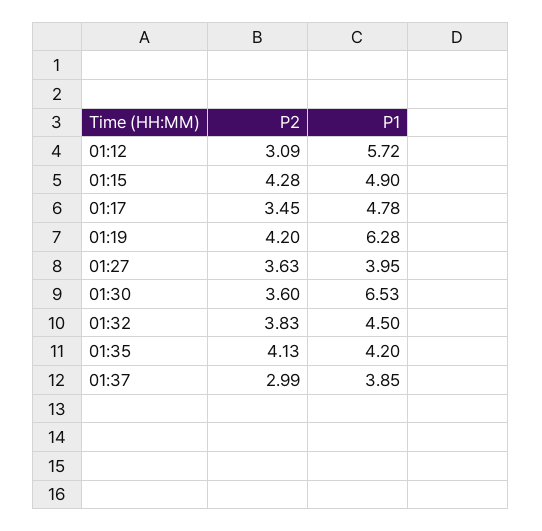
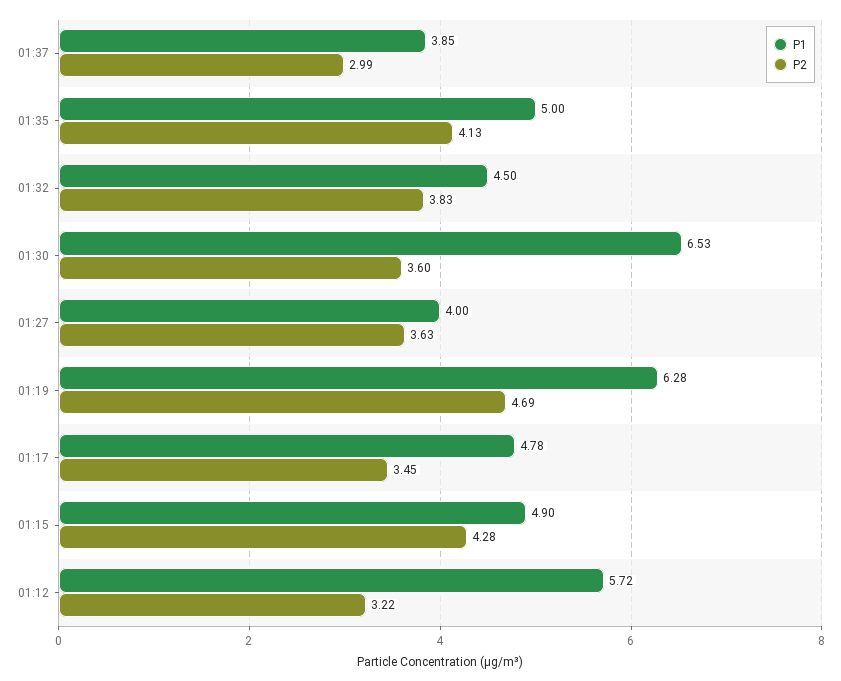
  {
    "P2": {
-     "01:12": 3.09,
+     "01:12": 3.22,
      "01:15": 4.28,
      "01:17": 3.45,
-     "01:19": 4.2,
+     "01:19": 4.69,
      "01:27": 3.63,
      "01:30": 3.6,
      "01:32": 3.83,
      "01:35": 4.13,
      "01:37": 2.99
    },
    "P1": {
      "01:12": 5.72,
      "01:15": 4.9,
      "01:17": 4.78,
      "01:19": 6.28,
-     "01:27": 3.95,
+     "01:27": 4,
      "01:30": 6.53,
      "01:32": 4.5,
-     "01:35": 4.2,
+     "01:35": 5,
      "01:37": 3.85
    }
  }

